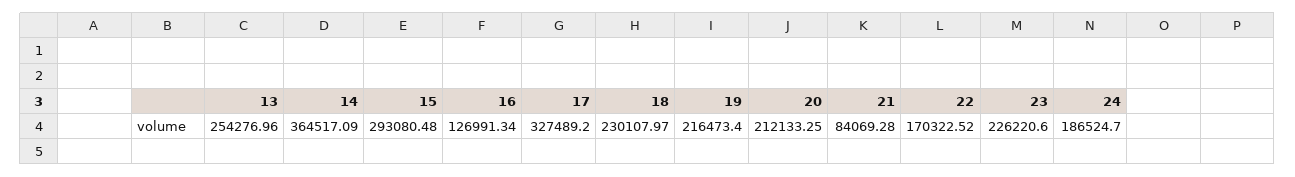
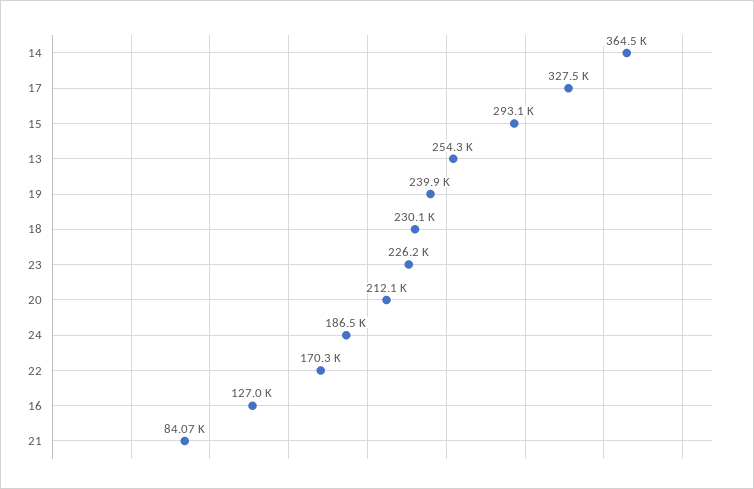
  {
    "13": 254276.96,
    "14": 364517.09,
    "15": 293080.48,
    "16": 126991.34,
    "17": 327489.2,
    "18": 230107.97,
-   "19": 216473.4,
+   "19": 239900,
    "20": 212133.25,
    "21": 84069.28,
    "22": 170322.52,
    "23": 226220.6,
    "24": 186524.7
  }

